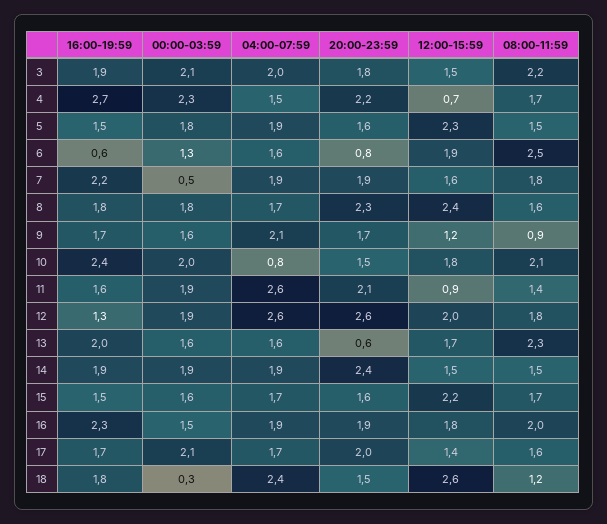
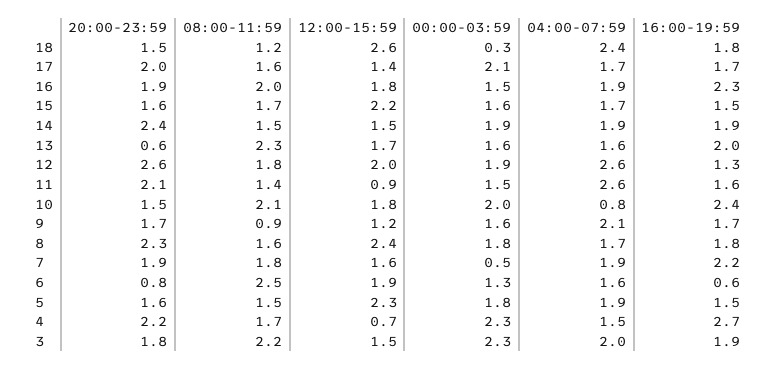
  {
    "16:00-19:59": {
      "3": 1.9,
      "4": 2.7,
      "5": 1.5,
      "6": 0.6,
      "7": 2.2,
      "8": 1.8,
      "9": 1.7,
      "10": 2.4,
      "11": 1.6,
      "12": 1.3,
      "13": 2,
      "14": 1.9,
      "15": 1.5,
      "16": 2.3,
      "17": 1.7,
      "18": 1.8
    },
    "00:00-03:59": {
-     "3": 2.1,
+     "3": 2.3,
      "4": 2.3,
      "5": 1.8,
      "6": 1.3,
      "7": 0.5,
      "8": 1.8,
      "9": 1.6,
      "10": 2,
-     "11": 1.9,
+     "11": 1.5,
      "12": 1.9,
      "13": 1.6,
      "14": 1.9,
      "15": 1.6,
      "16": 1.5,
      "17": 2.1,
      "18": 0.3
    },
    "04:00-07:59": {
      "3": 2,
      "4": 1.5,
      "5": 1.9,
      "6": 1.6,
      "7": 1.9,
      "8": 1.7,
      "9": 2.1,
      "10": 0.8,
      "11": 2.6,
      "12": 2.6,
      "13": 1.6,
      "14": 1.9,
      "15": 1.7,
      "16": 1.9,
      "17": 1.7,
      "18": 2.4
    },
    "20:00-23:59": {
      "3": 1.8,
      "4": 2.2,
      "5": 1.6,
      "6": 0.8,
      "7": 1.9,
      "8": 2.3,
      "9": 1.7,
      "10": 1.5,
      "11": 2.1,
      "12": 2.6,
      "13": 0.6,
      "14": 2.4,
      "15": 1.6,
      "16": 1.9,
      "17": 2,
      "18": 1.5
    },
    "12:00-15:59": {
      "3": 1.5,
      "4": 0.7,
      "5": 2.3,
      "6": 1.9,
      "7": 1.6,
      "8": 2.4,
      "9": 1.2,
      "10": 1.8,
      "11": 0.9,
      "12": 2,
      "13": 1.7,
      "14": 1.5,
      "15": 2.2,
      "16": 1.8,
      "17": 1.4,
      "18": 2.6
    },
    "08:00-11:59": {
      "3": 2.2,
      "4": 1.7,
      "5": 1.5,
      "6": 2.5,
      "7": 1.8,
      "8": 1.6,
      "9": 0.9,
      "10": 2.1,
      "11": 1.4,
      "12": 1.8,
      "13": 2.3,
      "14": 1.5,
      "15": 1.7,
      "16": 2,
      "17": 1.6,
      "18": 1.2
    }
  }

